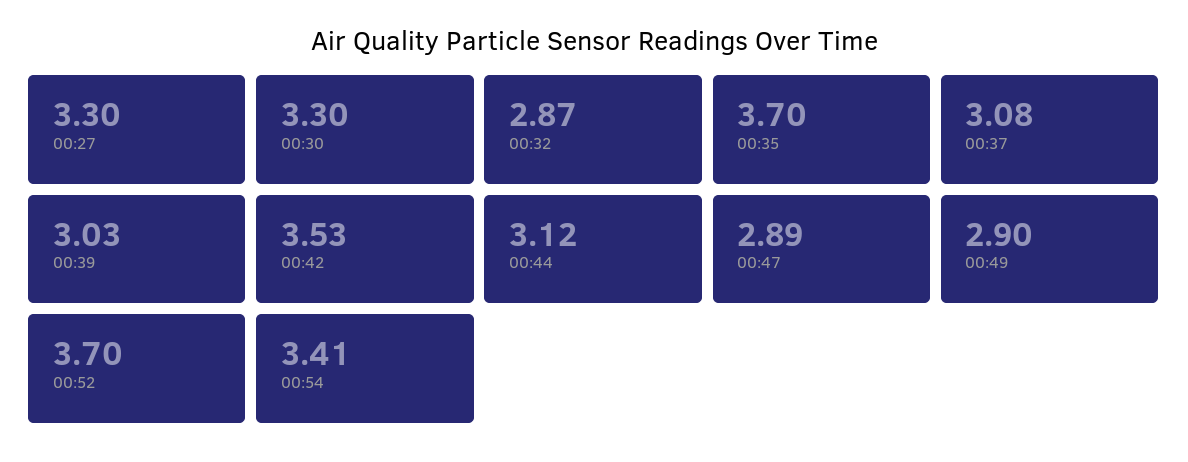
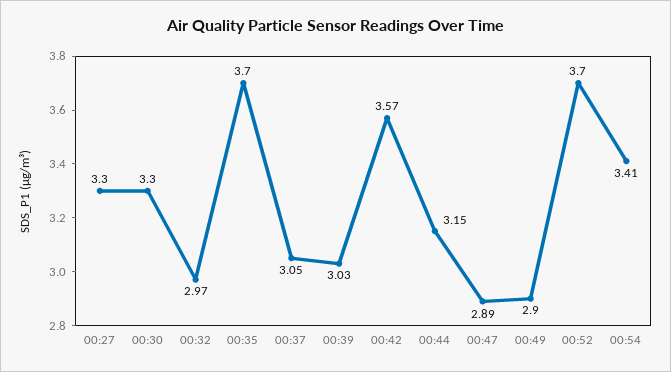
  {
    "00:27": 3.3,
    "00:30": 3.3,
-   "00:32": 2.87,
+   "00:32": 2.97,
    "00:35": 3.7,
-   "00:37": 3.08,
+   "00:37": 3.05,
    "00:39": 3.03,
-   "00:42": 3.53,
+   "00:42": 3.57,
-   "00:44": 3.12,
+   "00:44": 3.15,
    "00:47": 2.89,
    "00:49": 2.9,
    "00:52": 3.7,
    "00:54": 3.41
  }

